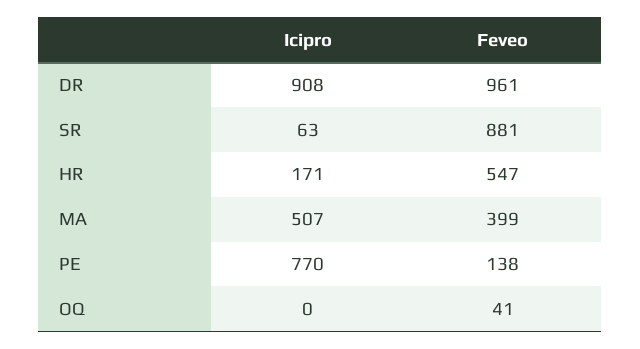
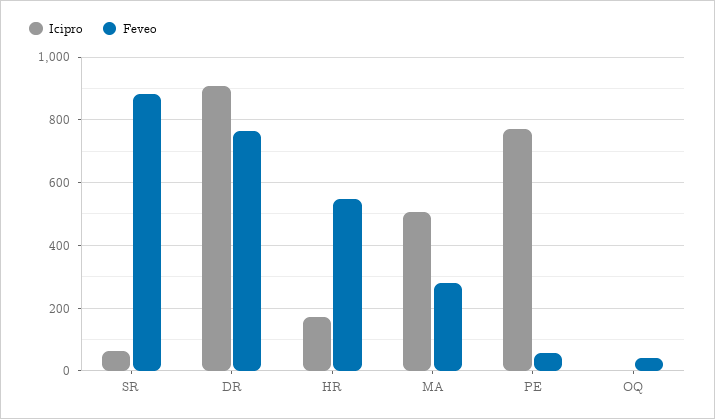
  {
    "Icipro": {
      "DR": 908,
      "SR": 63,
      "HR": 171,
      "MA": 507,
      "PE": 770,
      "OQ": 0
    },
    "Feveo": {
-     "DR": 961,
+     "DR": 760,
      "SR": 881,
      "HR": 547,
-     "MA": 399,
+     "MA": 280,
-     "PE": 138,
+     "PE": 60,
      "OQ": 41
    }
  }

